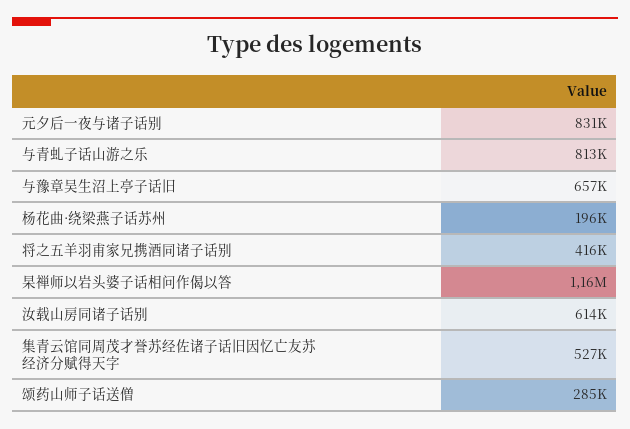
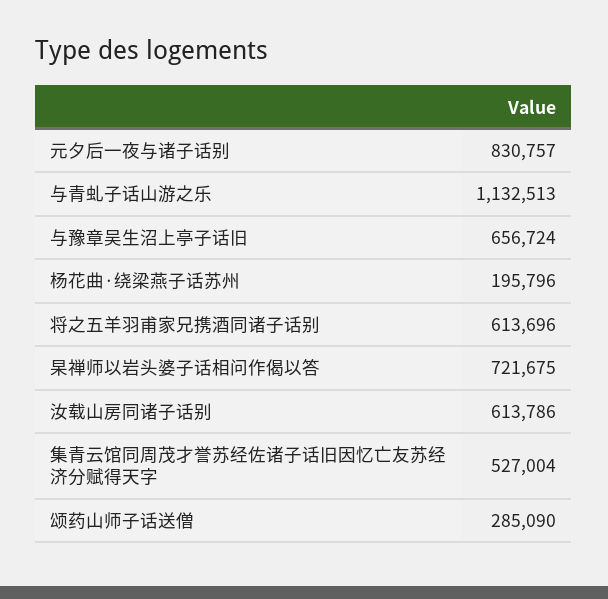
  {
    "元夕后一夜与诸子话别": 830757,
-   "与青虬子话山游之乐": 813000,
+   "与青虬子话山游之乐": 1132513,
    "与豫章吴生沼上亭子话旧": 656724,
    "杨花曲·绕梁燕子话苏州": 195796,
-   "将之五羊羽甫家兄携酒同诸子话别": 416000,
+   "将之五羊羽甫家兄携酒同诸子话别": 613696,
-   "杲禅师以岩头婆子话相问作偈以答": 1160000,
+   "杲禅师以岩头婆子话相问作偈以答": 721675,
    "汝载山房同诸子话别": 613786,
    "集青云馆同周茂才誉苏经佐诸子话旧因忆亡友苏经济分赋得天字": 527004,
    "颂药山师子话送僧": 285090
  }

